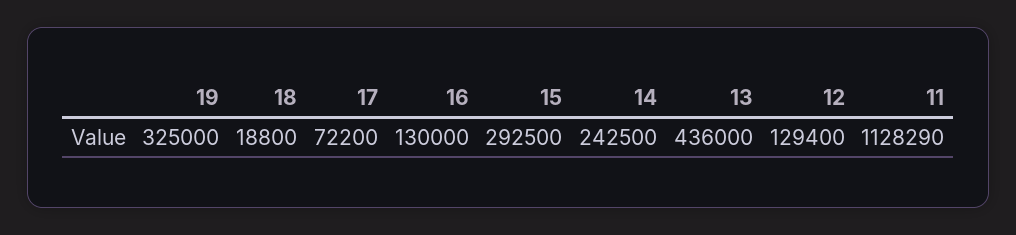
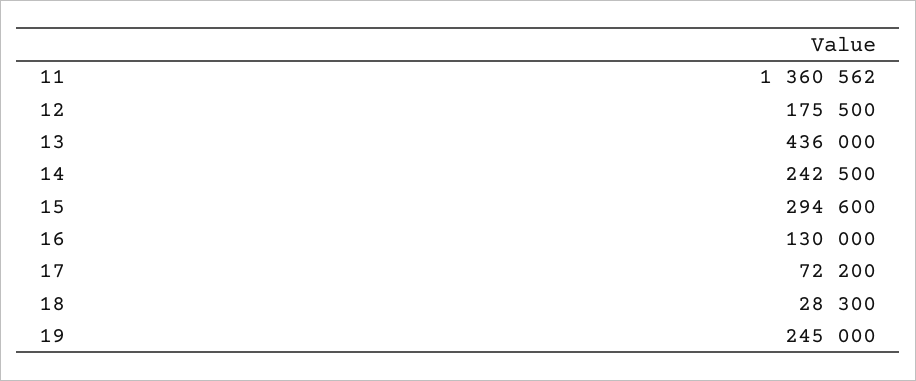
  {
-   "19": 325000,
+   "19": 245000,
-   "18": 18800,
+   "18": 28300,
    "17": 72200,
    "16": 130000,
-   "15": 292500,
+   "15": 294600,
    "14": 242500,
    "13": 436000,
-   "12": 129400,
+   "12": 175500,
-   "11": 1128290
+   "11": 1360562
  }

